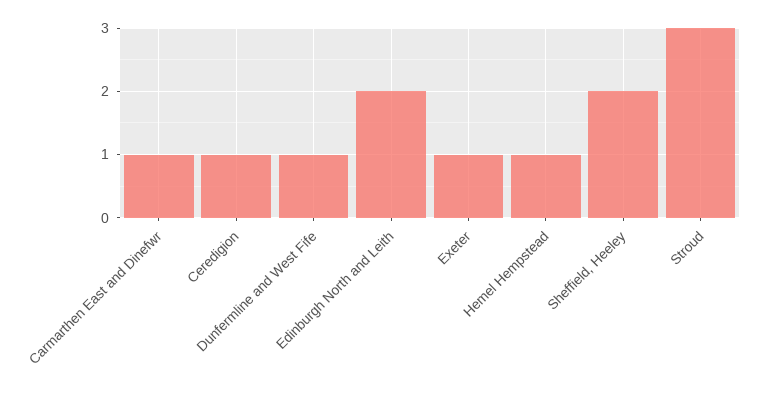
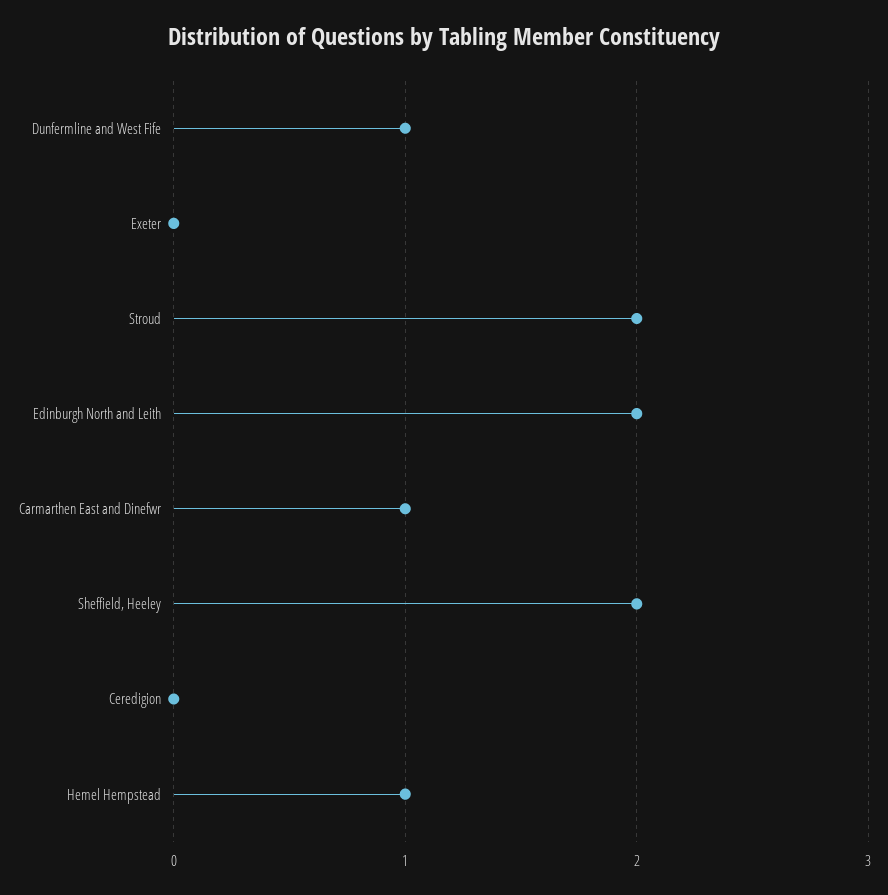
  {
    "Carmarthen East and Dinefwr": 1,
-   "Ceredigion": 1,
+   "Ceredigion": 0,
    "Dunfermline and West Fife": 1,
    "Edinburgh North and Leith": 2,
-   "Exeter": 1,
+   "Exeter": 0,
    "Hemel Hempstead": 1,
    "Sheffield, Heeley": 2,
-   "Stroud": 3
+   "Stroud": 2
  }

